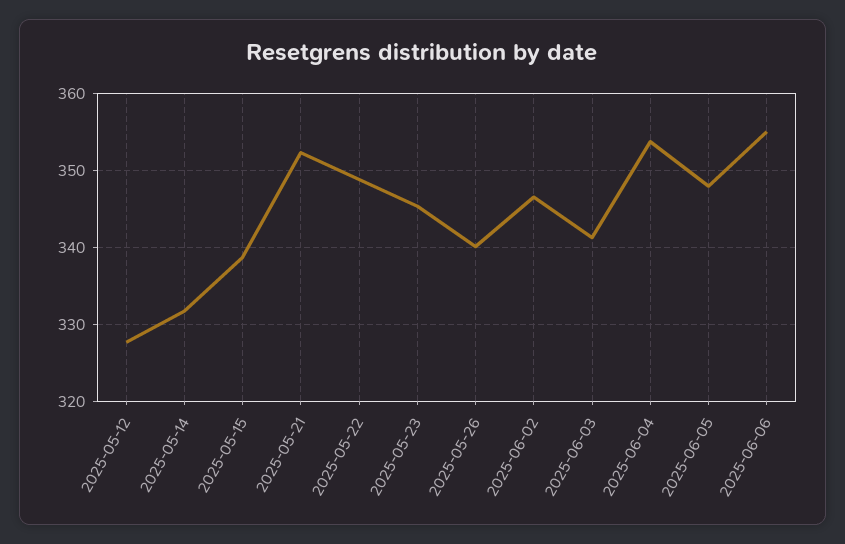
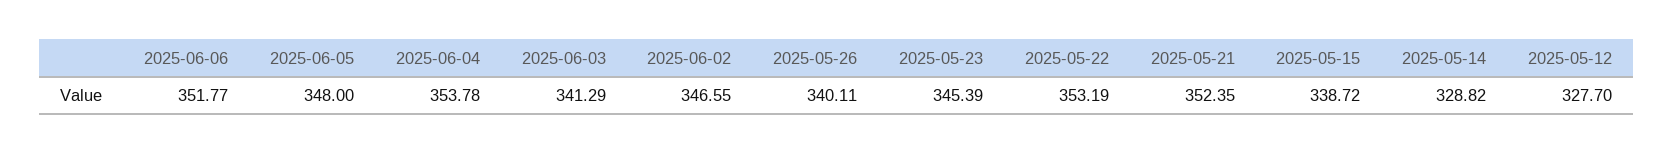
  {
    "2025-05-12": 327.7,
-   "2025-05-14": 332,
+   "2025-05-14": 328.82,
    "2025-05-15": 338.72,
    "2025-05-21": 352.35,
-   "2025-05-22": 349,
+   "2025-05-22": 353.19,
    "2025-05-23": 345.39,
    "2025-05-26": 340.11,
    "2025-06-02": 346.55,
    "2025-06-03": 341.29,
    "2025-06-04": 353.78,
    "2025-06-05": 348,
-   "2025-06-06": 355
+   "2025-06-06": 351.77
  }

